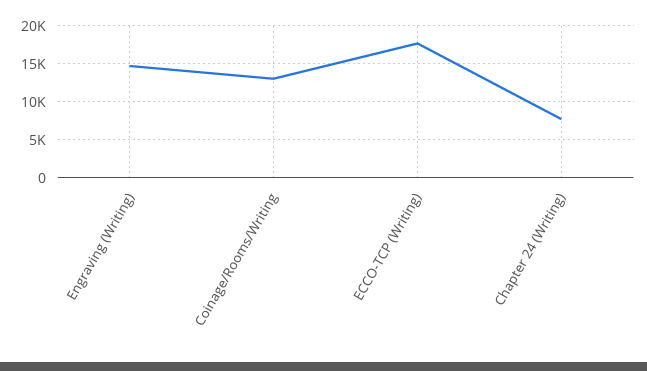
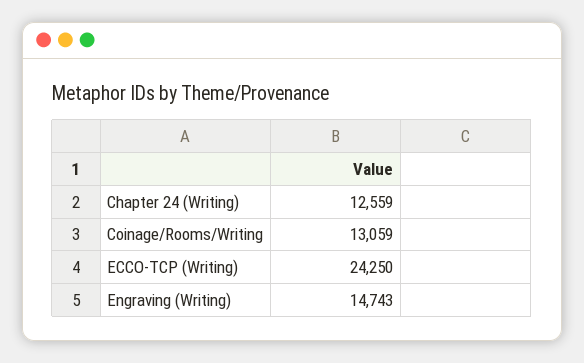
  {
    "Engraving (Writing)": 14743,
    "Coinage/Rooms/Writing": 13059,
-   "ECCO-TCP (Writing)": 18000,
+   "ECCO-TCP (Writing)": 24250,
-   "Chapter 24 (Writing)": 8000
+   "Chapter 24 (Writing)": 12559
  }

